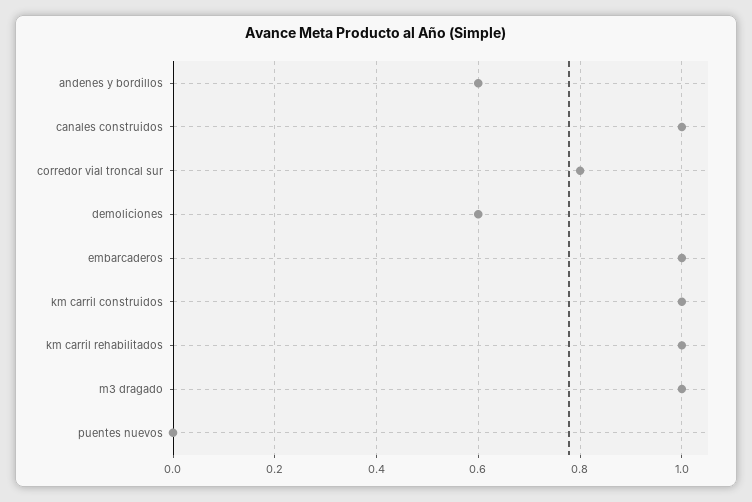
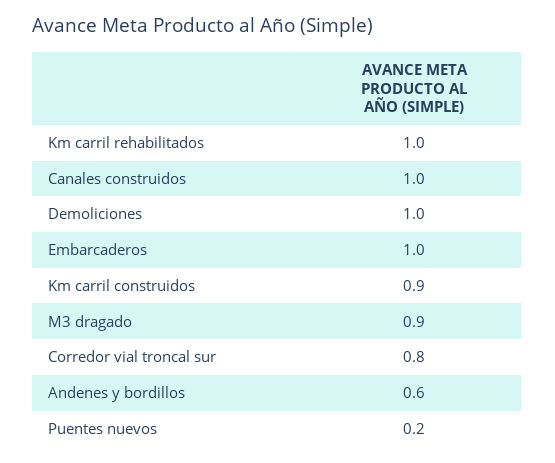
  {
    "andenes y bordillos": 0.6,
    "canales construidos": 1,
    "corredor vial troncal sur": 0.8,
-   "demoliciones": 0.6,
+   "demoliciones": 1,
    "embarcaderos": 1,
-   "km carril construidos": 1,
+   "km carril construidos": 0.9,
    "km carril rehabilitados": 1,
-   "m3 dragado": 1,
+   "m3 dragado": 0.9,
-   "puentes nuevos": 0
+   "puentes nuevos": 0.2
  }

